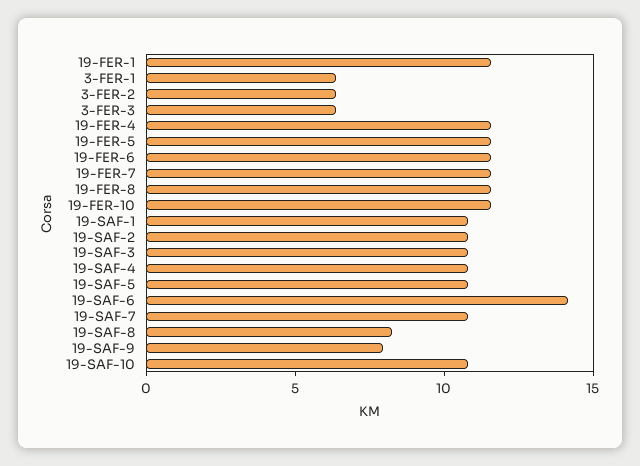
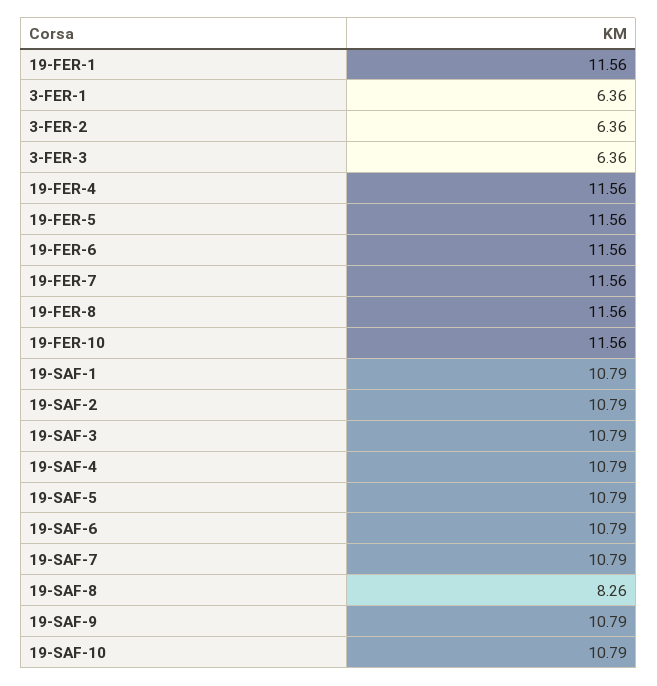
  {
    "19-FER-1": 11.56,
    "3-FER-1": 6.36,
    "3-FER-2": 6.36,
    "3-FER-3": 6.36,
    "19-FER-4": 11.56,
    "19-FER-5": 11.56,
    "19-FER-6": 11.56,
    "19-FER-7": 11.56,
    "19-FER-8": 11.56,
    "19-FER-10": 11.56,
    "19-SAF-1": 10.79,
    "19-SAF-2": 10.79,
    "19-SAF-3": 10.79,
    "19-SAF-4": 10.79,
    "19-SAF-5": 10.79,
-   "19-SAF-6": 14,
+   "19-SAF-6": 10.79,
    "19-SAF-7": 10.79,
    "19-SAF-8": 8.26,
-   "19-SAF-9": 8,
+   "19-SAF-9": 10.79,
    "19-SAF-10": 10.79
  }

